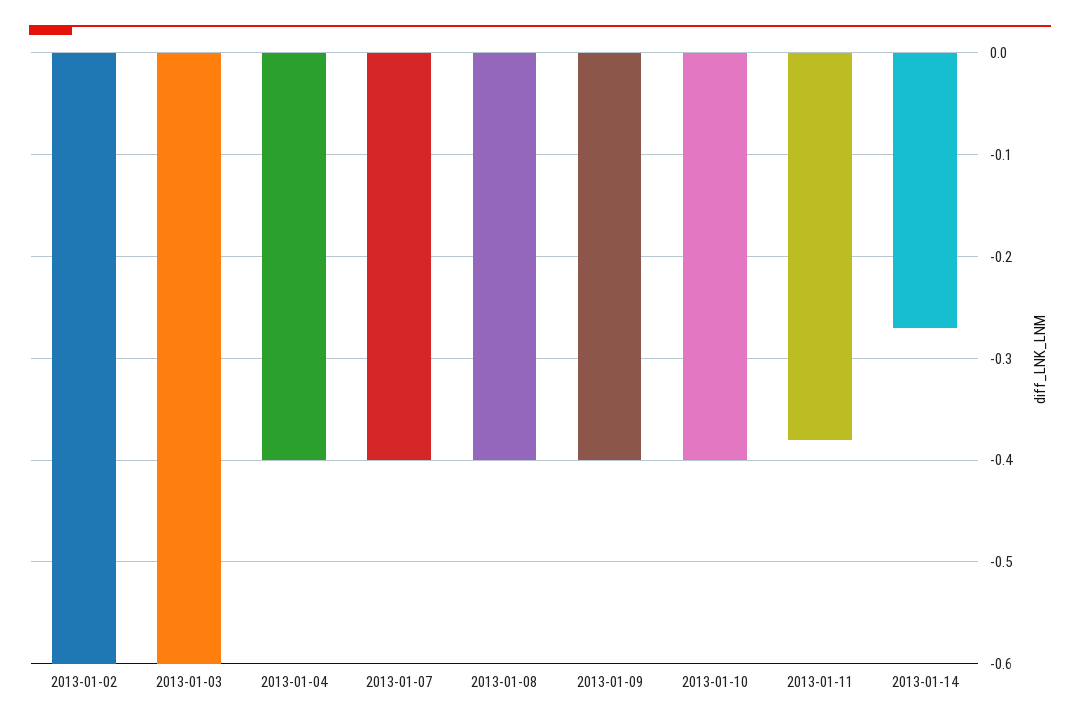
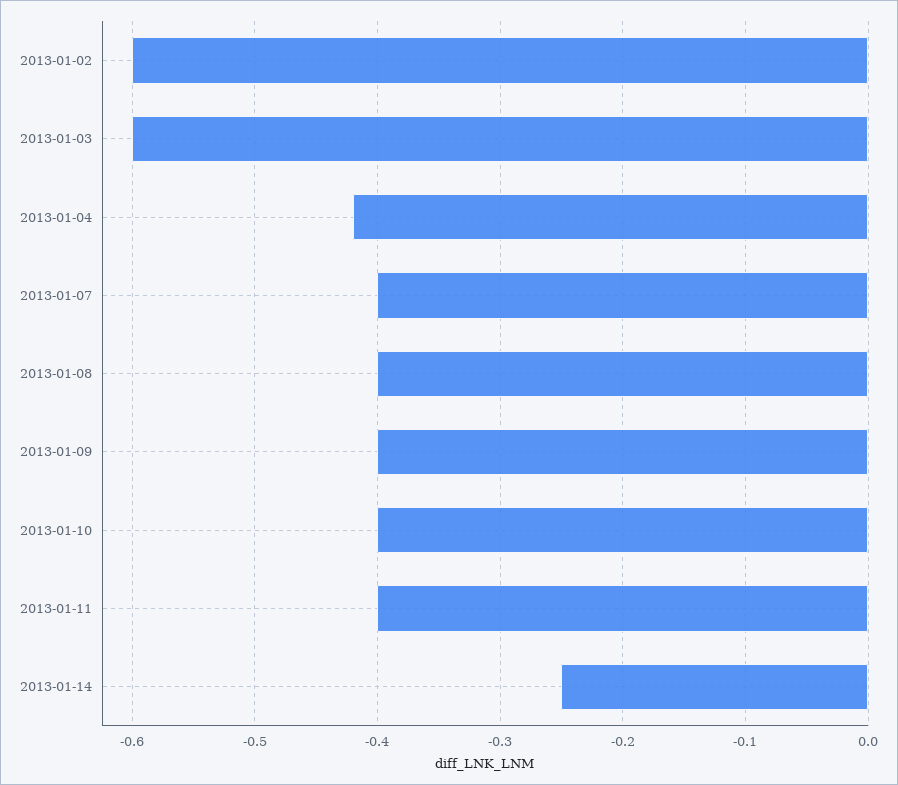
  {
    "2013-01-02": -0.6,
    "2013-01-03": -0.6,
-   "2013-01-04": -0.4,
+   "2013-01-04": -0.42,
    "2013-01-07": -0.4,
    "2013-01-08": -0.4,
    "2013-01-09": -0.4,
    "2013-01-10": -0.4,
-   "2013-01-11": -0.38,
+   "2013-01-11": -0.4,
-   "2013-01-14": -0.27
+   "2013-01-14": -0.25
  }

